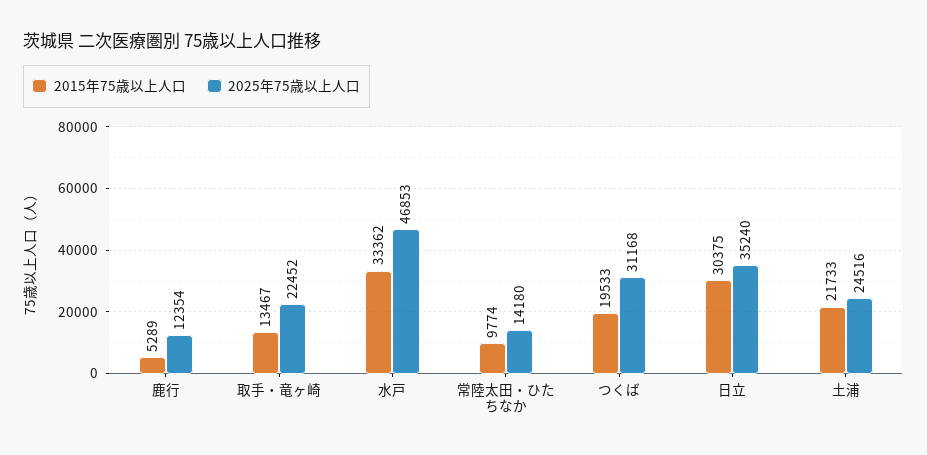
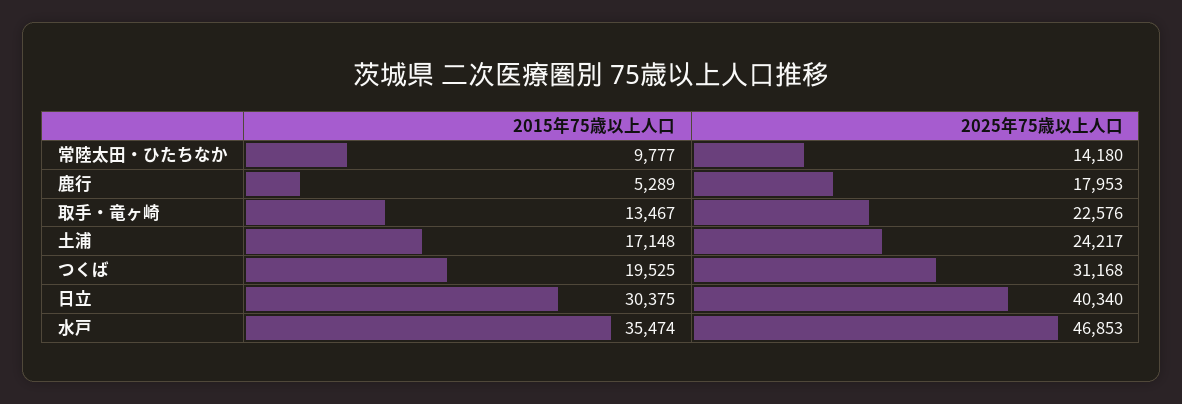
  {
    "2015年75歳以上人口": {
      "鹿行": 5289,
      "取手・竜ヶ崎": 13467,
-     "水戸": 33362,
+     "水戸": 35474,
-     "常陸太田・ひたちなか": 9774,
+     "常陸太田・ひたちなか": 9777,
-     "つくば": 19533,
+     "つくば": 19525,
      "日立": 30375,
-     "土浦": 21733
+     "土浦": 17148
    },
    "2025年75歳以上人口": {
-     "鹿行": 12354,
+     "鹿行": 17953,
-     "取手・竜ヶ崎": 22452,
+     "取手・竜ヶ崎": 22576,
      "水戸": 46853,
      "常陸太田・ひたちなか": 14180,
      "つくば": 31168,
-     "日立": 35240,
+     "日立": 40340,
-     "土浦": 24516
+     "土浦": 24217
    }
  }

